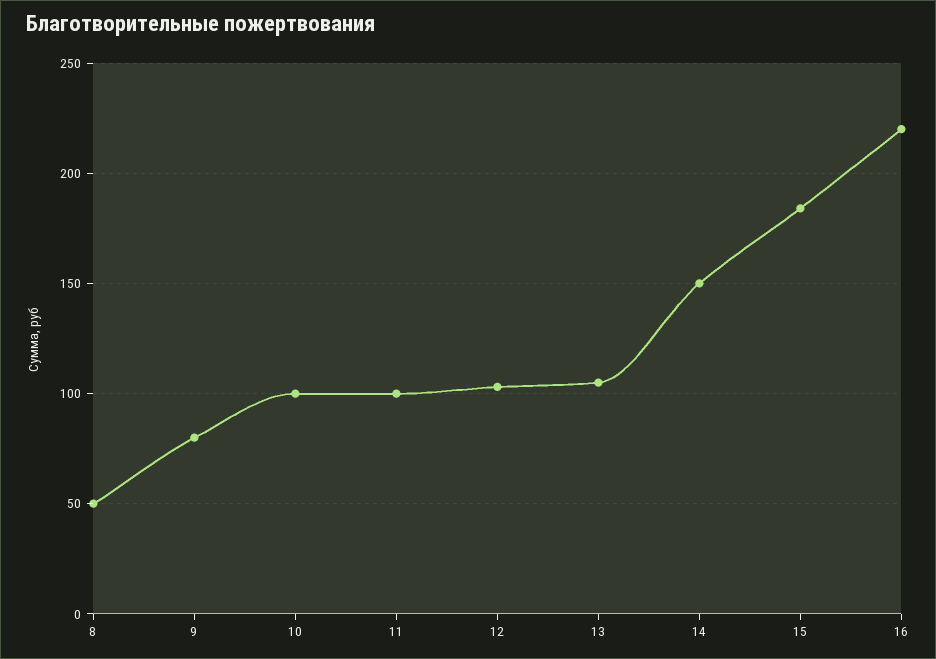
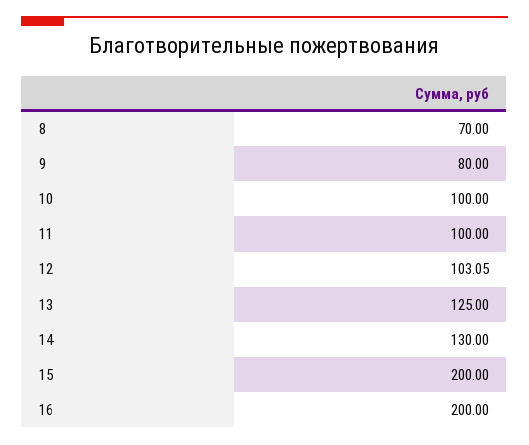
  {
-   "8": 50,
+   "8": 70,
    "9": 80,
    "10": 100,
    "11": 100,
    "12": 103.05,
-   "13": 105,
+   "13": 125,
-   "14": 150,
+   "14": 130,
-   "15": 185,
+   "15": 200,
-   "16": 220
+   "16": 200
  }

